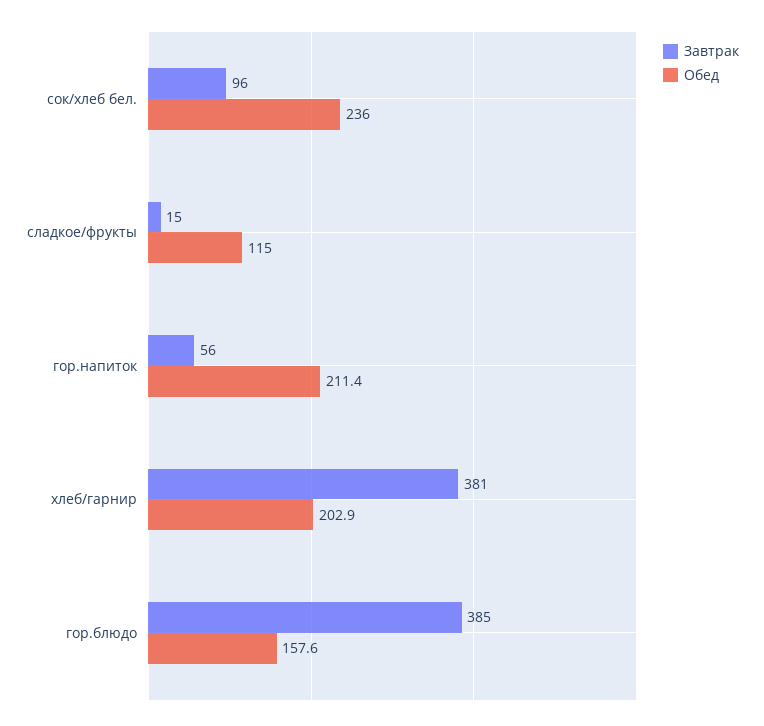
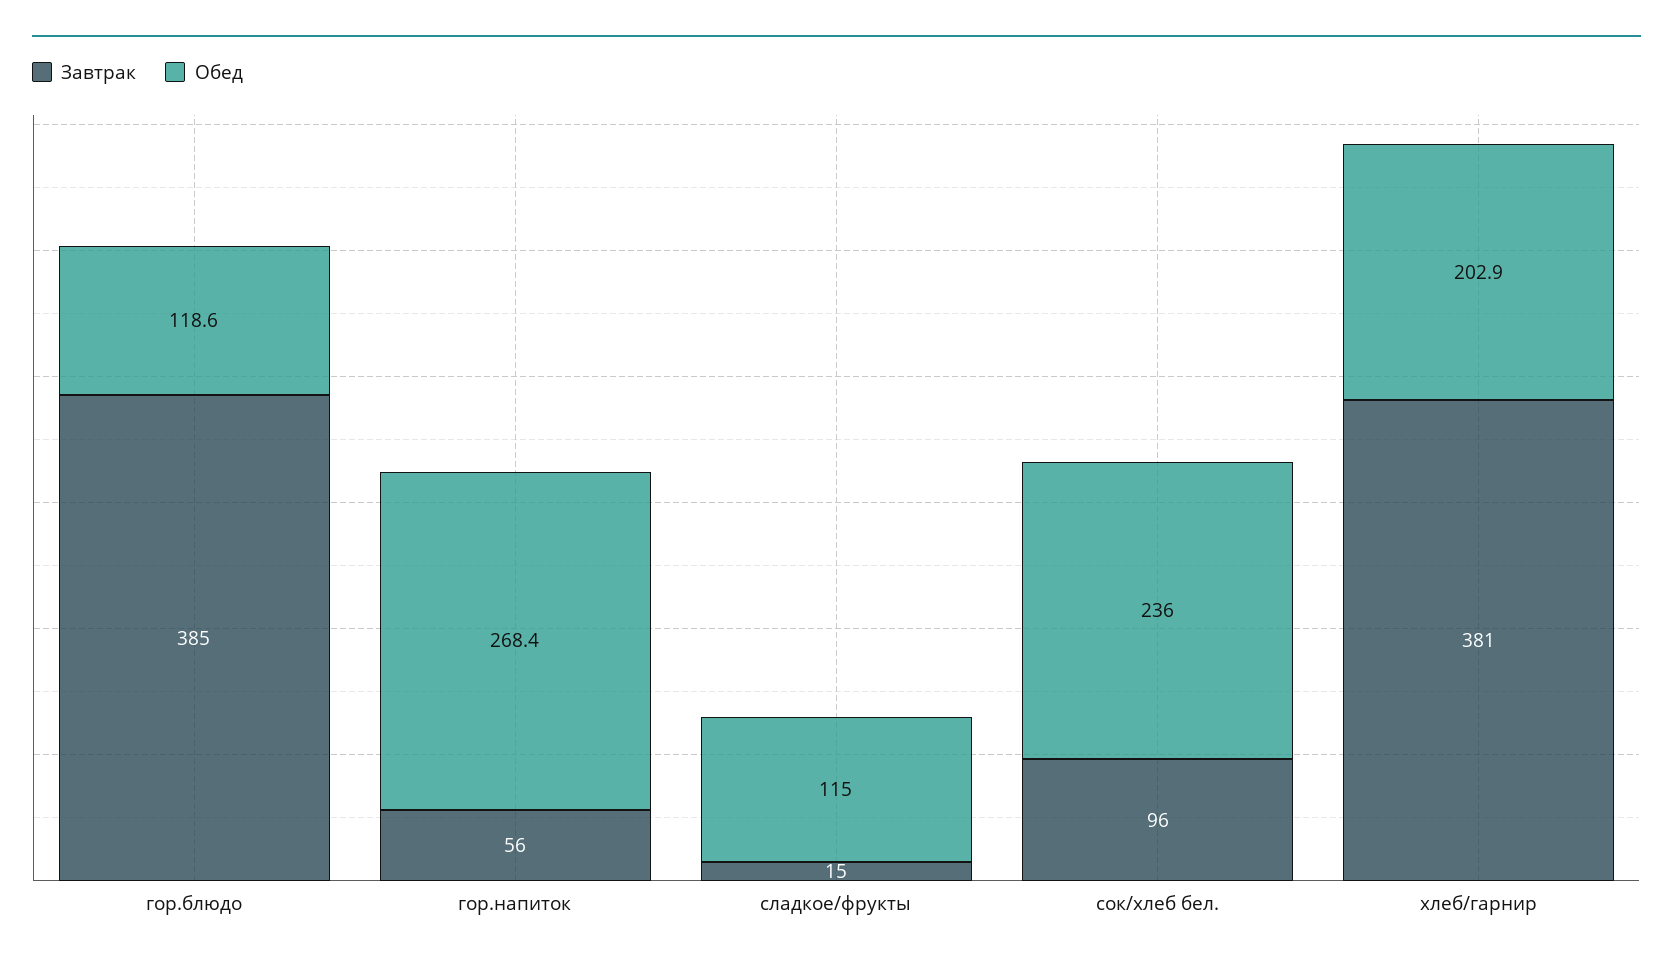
  {
    "Завтрак": {
      "сок/хлеб бел.": 96,
      "сладкое/фрукты": 15,
      "гор.напиток": 56,
      "хлеб/гарнир": 381,
      "гор.блюдо": 385
    },
    "Обед": {
      "сок/хлеб бел.": 236,
      "сладкое/фрукты": 115,
-     "гор.напиток": 211.4,
+     "гор.напиток": 268.4,
      "хлеб/гарнир": 202.9,
-     "гор.блюдо": 157.6
+     "гор.блюдо": 118.6
    }
  }

